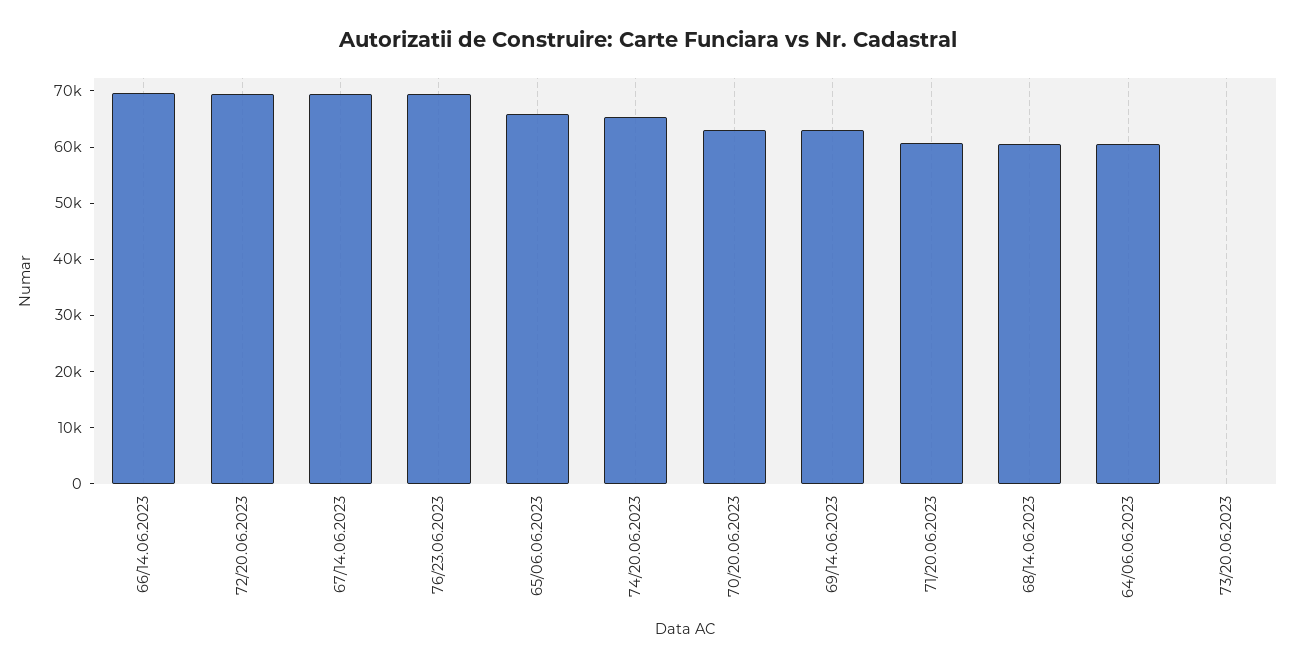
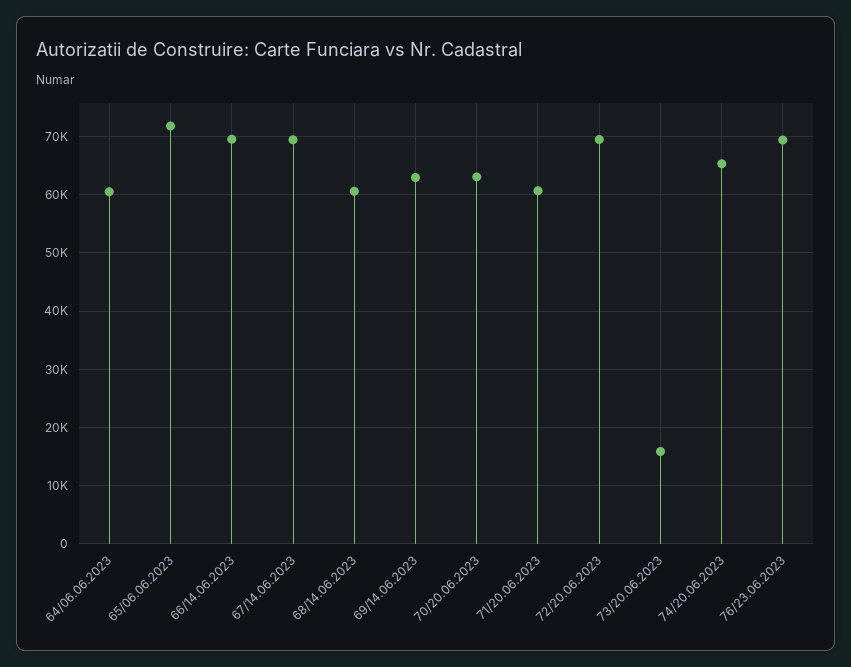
  {
    "66/14.06.2023": 70000,
    "72/20.06.2023": 70000,
    "67/14.06.2023": 70000,
    "76/23.06.2023": 70000,
-   "65/06.06.2023": 66000,
+   "65/06.06.2023": 72000,
    "74/20.06.2023": 66000,
    "70/20.06.2023": 64000,
    "69/14.06.2023": 62000,
    "71/20.06.2023": 60000,
    "68/14.06.2023": 60000,
    "64/06.06.2023": 60000,
-   "73/20.06.2023": 0
+   "73/20.06.2023": 16000
  }

